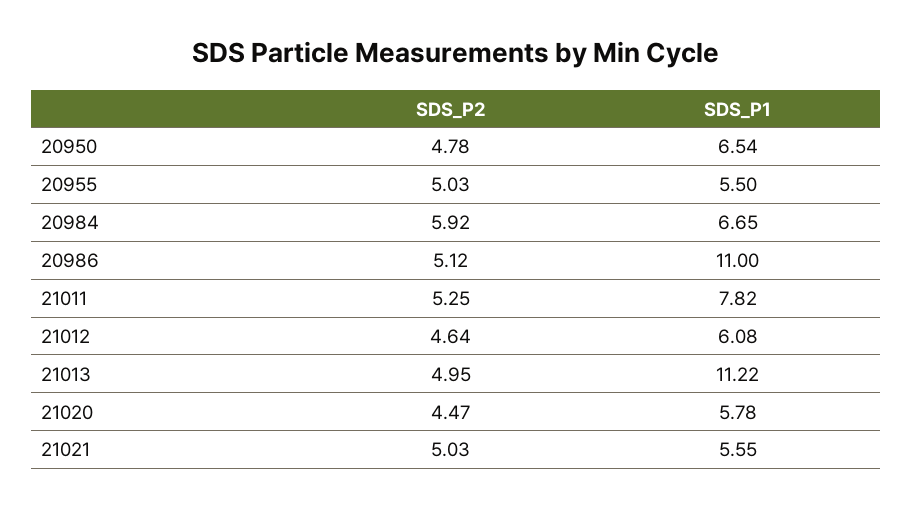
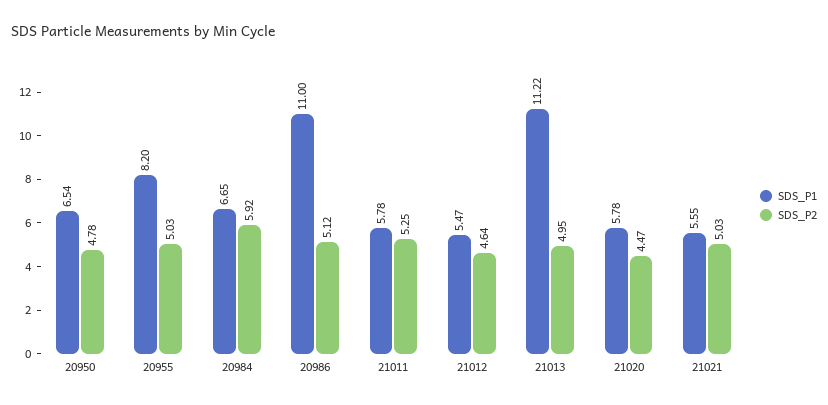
  {
    "SDS_P2": {
      "20950": 4.78,
      "20955": 5.03,
      "20984": 5.92,
      "20986": 5.12,
      "21011": 5.25,
      "21012": 4.64,
      "21013": 4.95,
      "21020": 4.47,
      "21021": 5.03
    },
    "SDS_P1": {
      "20950": 6.54,
-     "20955": 5.5,
+     "20955": 8.2,
      "20984": 6.65,
      "20986": 11,
-     "21011": 7.82,
+     "21011": 5.78,
-     "21012": 6.08,
+     "21012": 5.47,
      "21013": 11.22,
      "21020": 5.78,
      "21021": 5.55
    }
  }

